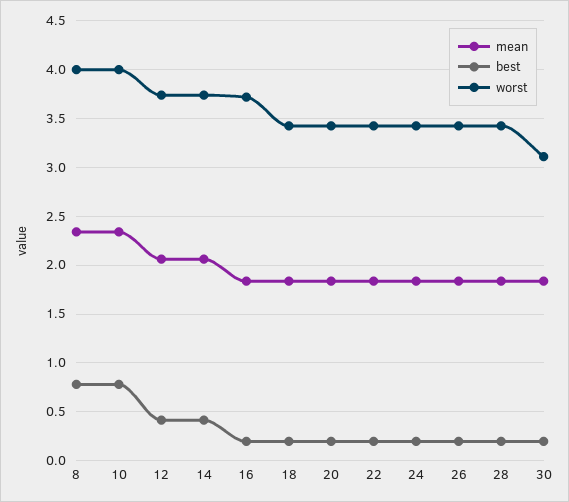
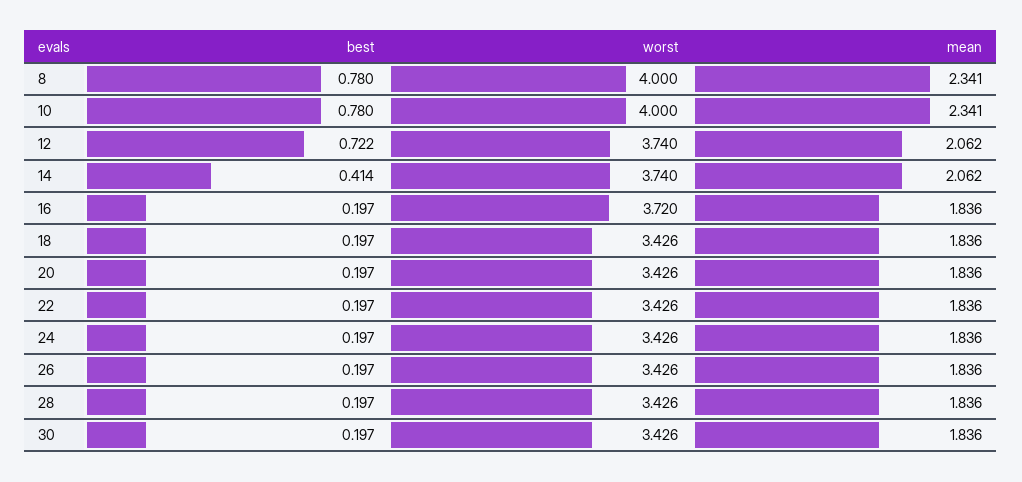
  {
    "mean": {
      "8": 2.341,
      "10": 2.341,
      "12": 2.062,
      "14": 2.062,
      "16": 1.836,
      "18": 1.836,
      "20": 1.836,
      "22": 1.836,
      "24": 1.836,
      "26": 1.836,
      "28": 1.836,
      "30": 1.836
    },
    "best": {
      "8": 0.78,
      "10": 0.78,
-     "12": 0.4,
+     "12": 0.722,
      "14": 0.414,
      "16": 0.197,
      "18": 0.197,
      "20": 0.197,
      "22": 0.197,
      "24": 0.197,
      "26": 0.197,
      "28": 0.197,
      "30": 0.197
    },
    "worst": {
      "8": 4,
      "10": 4,
      "12": 3.74,
      "14": 3.74,
      "16": 3.72,
      "18": 3.426,
      "20": 3.426,
      "22": 3.426,
      "24": 3.426,
      "26": 3.426,
      "28": 3.426,
-     "30": 3.1
+     "30": 3.426
    }
  }

